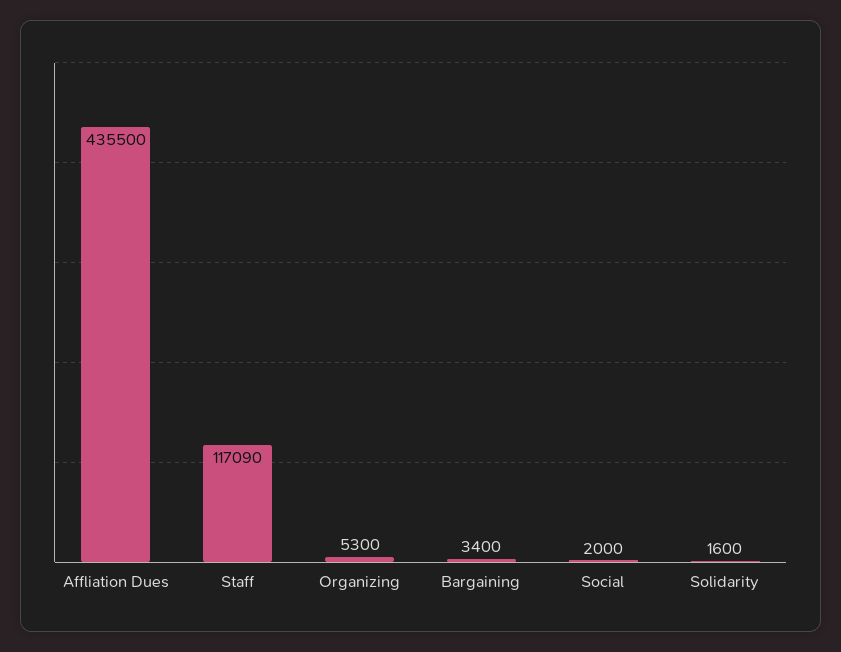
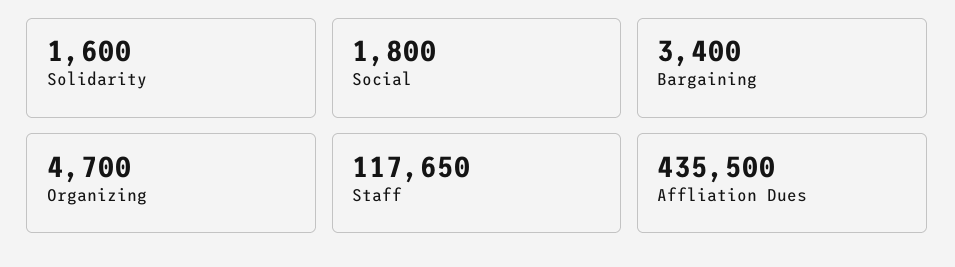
  {
    "Affliation Dues": 435500,
-   "Staff": 117090,
+   "Staff": 117650,
-   "Organizing": 5300,
+   "Organizing": 4700,
    "Bargaining": 3400,
-   "Social": 2000,
+   "Social": 1800,
    "Solidarity": 1600
  }

